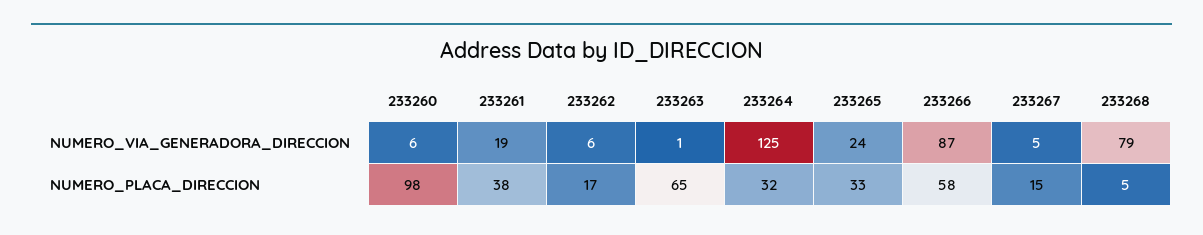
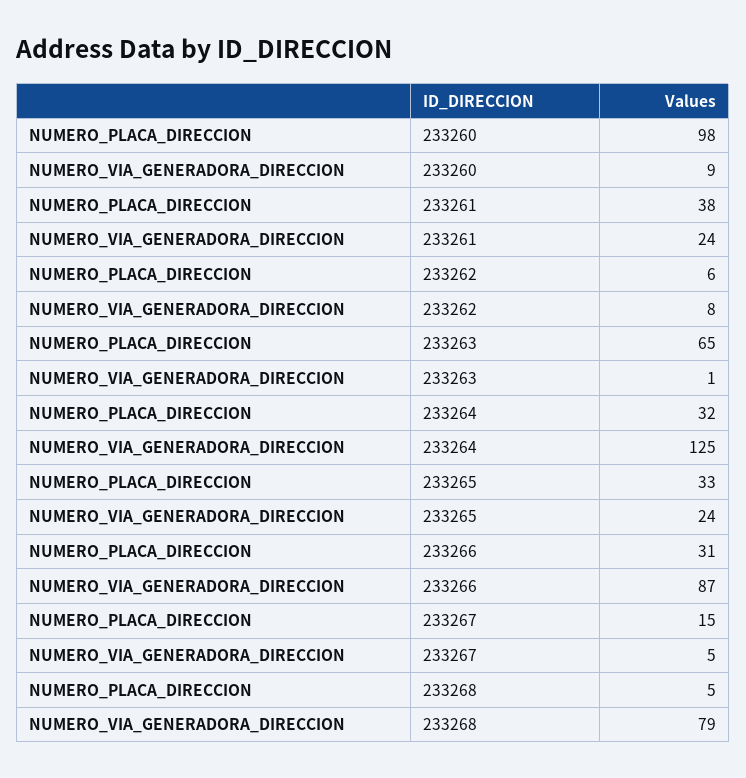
  {
    "233260": {
-     "NUMERO_VIA_GENERADORA_DIRECCION": 6,
+     "NUMERO_VIA_GENERADORA_DIRECCION": 9,
      "NUMERO_PLACA_DIRECCION": 98
    },
    "233261": {
-     "NUMERO_VIA_GENERADORA_DIRECCION": 19,
+     "NUMERO_VIA_GENERADORA_DIRECCION": 24,
      "NUMERO_PLACA_DIRECCION": 38
    },
    "233262": {
-     "NUMERO_VIA_GENERADORA_DIRECCION": 6,
+     "NUMERO_VIA_GENERADORA_DIRECCION": 8,
-     "NUMERO_PLACA_DIRECCION": 17
+     "NUMERO_PLACA_DIRECCION": 6
    },
    "233263": {
      "NUMERO_VIA_GENERADORA_DIRECCION": 1,
      "NUMERO_PLACA_DIRECCION": 65
    },
    "233264": {
      "NUMERO_VIA_GENERADORA_DIRECCION": 125,
      "NUMERO_PLACA_DIRECCION": 32
    },
    "233265": {
      "NUMERO_VIA_GENERADORA_DIRECCION": 24,
      "NUMERO_PLACA_DIRECCION": 33
    },
    "233266": {
      "NUMERO_VIA_GENERADORA_DIRECCION": 87,
-     "NUMERO_PLACA_DIRECCION": 58
+     "NUMERO_PLACA_DIRECCION": 31
    },
    "233267": {
      "NUMERO_VIA_GENERADORA_DIRECCION": 5,
      "NUMERO_PLACA_DIRECCION": 15
    },
    "233268": {
      "NUMERO_VIA_GENERADORA_DIRECCION": 79,
      "NUMERO_PLACA_DIRECCION": 5
    }
  }

